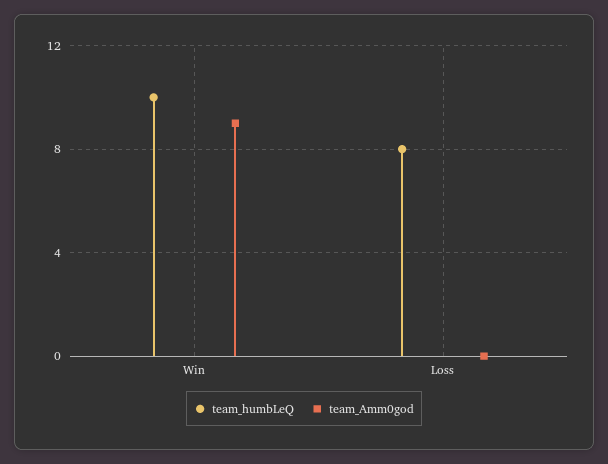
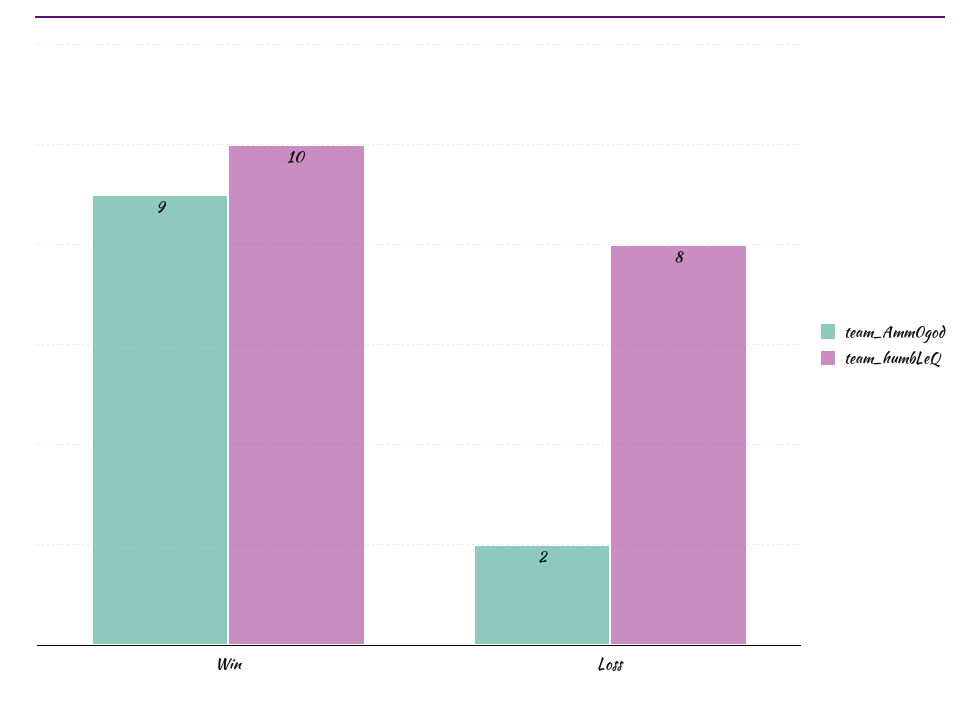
  {
    "team_humbLeQ": {
      "Win": 10,
      "Loss": 8
    },
    "team_Amm0god": {
      "Win": 9,
-     "Loss": 0
+     "Loss": 2
    }
  }

